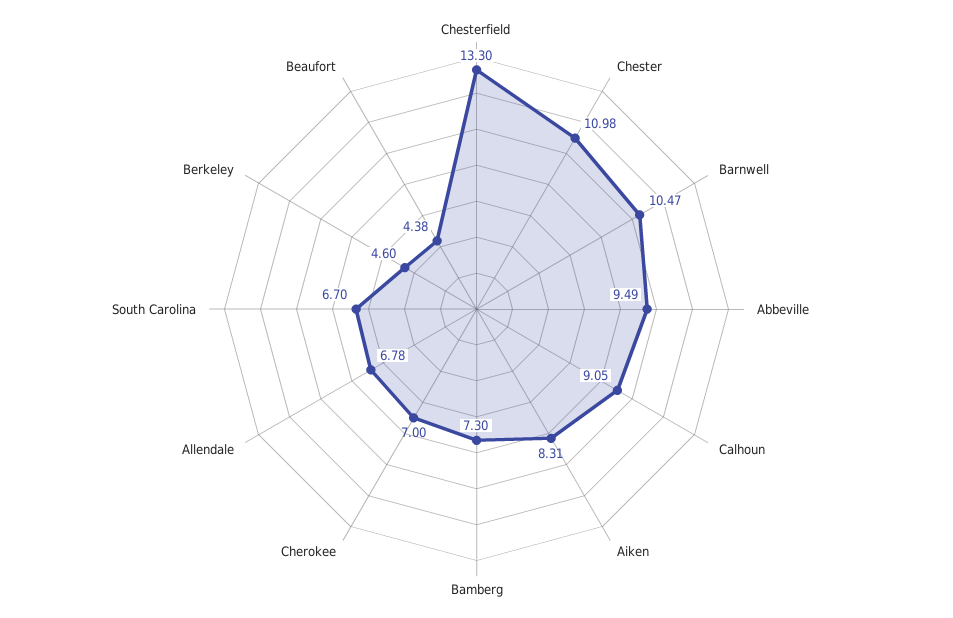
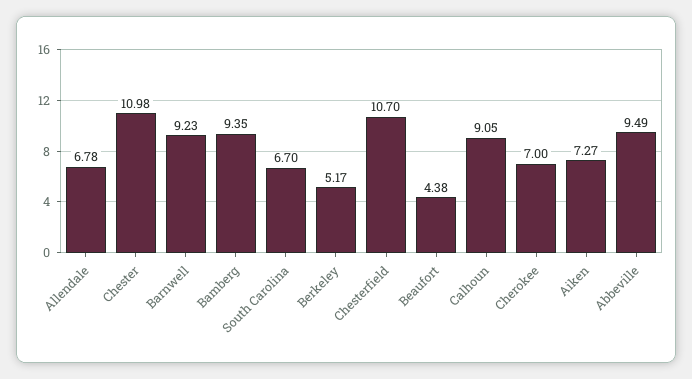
  {
-   "Chesterfield": 13.3,
+   "Chesterfield": 10.7,
    "Chester": 10.98,
-   "Barnwell": 10.47,
+   "Barnwell": 9.23,
    "Abbeville": 9.49,
    "Calhoun": 9.05,
-   "Aiken": 8.31,
+   "Aiken": 7.27,
-   "Bamberg": 7.3,
+   "Bamberg": 9.35,
    "Cherokee": 7,
    "Allendale": 6.78,
    "South Carolina": 6.7,
-   "Berkeley": 4.6,
+   "Berkeley": 5.17,
    "Beaufort": 4.38
  }

